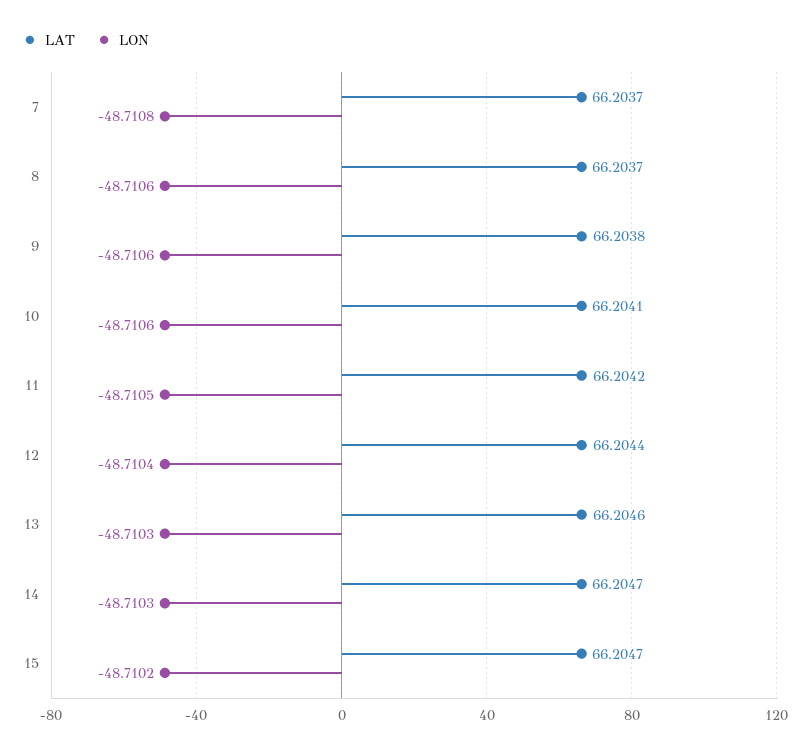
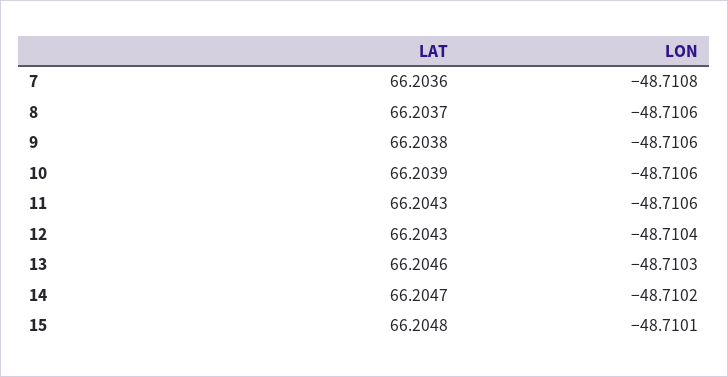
  {
    "LAT": {
-     "7": 66.2037,
+     "7": 66.2036,
      "8": 66.2037,
      "9": 66.2038,
-     "10": 66.2041,
+     "10": 66.2039,
-     "11": 66.2042,
+     "11": 66.2043,
-     "12": 66.2044,
+     "12": 66.2043,
      "13": 66.2046,
      "14": 66.2047,
-     "15": 66.2047
+     "15": 66.2048
    },
    "LON": {
      "7": -48.7108,
      "8": -48.7106,
      "9": -48.7106,
      "10": -48.7106,
-     "11": -48.7105,
+     "11": -48.7106,
      "12": -48.7104,
      "13": -48.7103,
-     "14": -48.7103,
+     "14": -48.7102,
-     "15": -48.7102
+     "15": -48.7101
    }
  }

